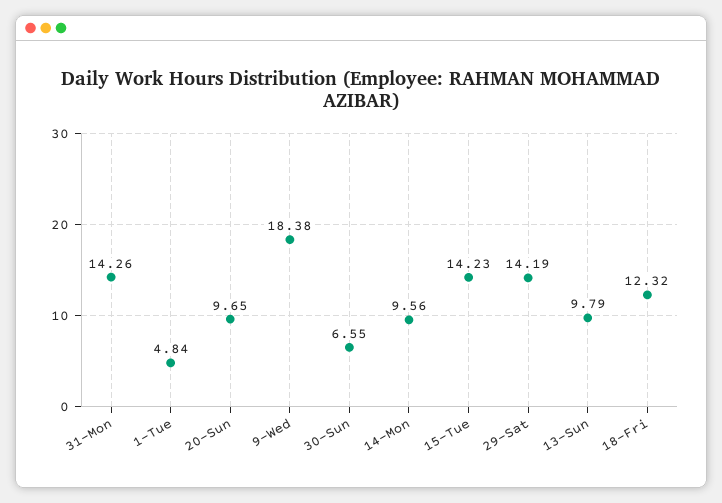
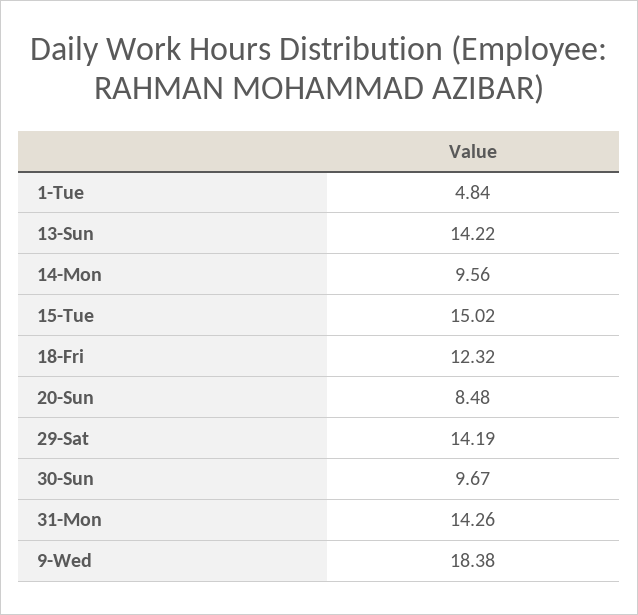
  {
    "31-Mon": 14.26,
    "1-Tue": 4.84,
-   "20-Sun": 9.65,
+   "20-Sun": 8.48,
    "9-Wed": 18.38,
-   "30-Sun": 6.55,
+   "30-Sun": 9.67,
    "14-Mon": 9.56,
-   "15-Tue": 14.23,
+   "15-Tue": 15.02,
    "29-Sat": 14.19,
-   "13-Sun": 9.79,
+   "13-Sun": 14.22,
    "18-Fri": 12.32
  }

